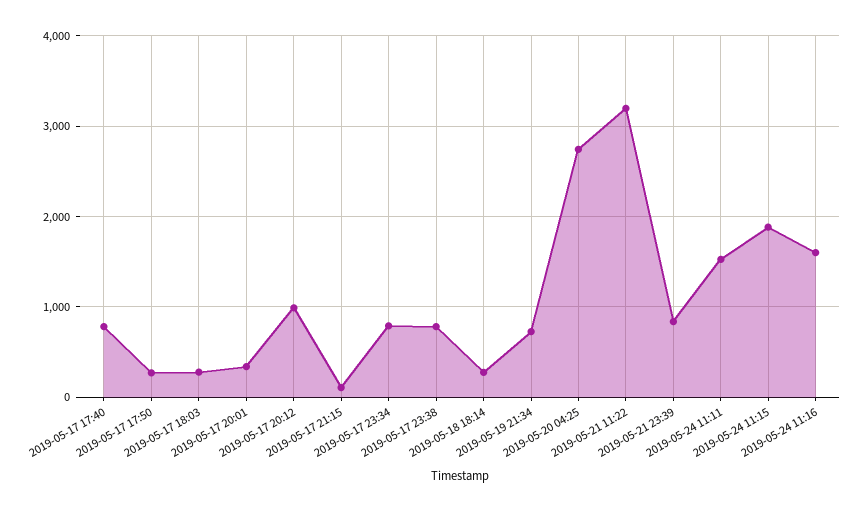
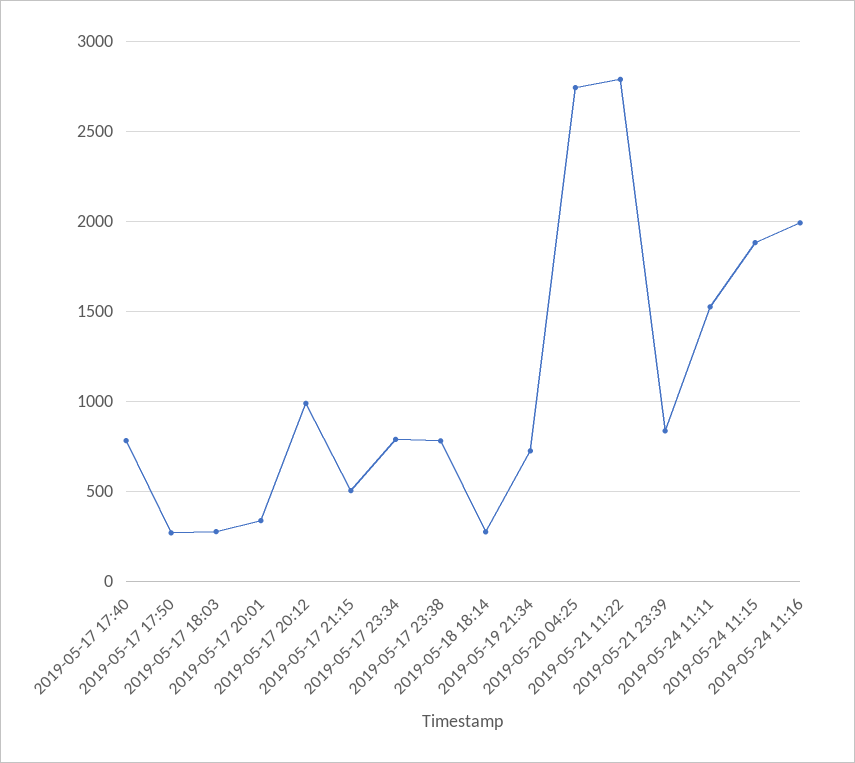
  {
    "2019-05-17 17:40": 800,
    "2019-05-17 17:50": 250,
    "2019-05-17 18:03": 300,
    "2019-05-17 20:01": 350,
    "2019-05-17 20:12": 1000,
-   "2019-05-17 21:15": 100,
+   "2019-05-17 21:15": 500,
    "2019-05-17 23:34": 800,
    "2019-05-17 23:38": 800,
    "2019-05-18 18:14": 300,
    "2019-05-19 21:34": 750,
    "2019-05-20 04:25": 2750,
-   "2019-05-21 11:22": 3200,
+   "2019-05-21 11:22": 2800,
    "2019-05-21 23:39": 850,
    "2019-05-24 11:11": 1550,
    "2019-05-24 11:15": 1900,
-   "2019-05-24 11:16": 1600
+   "2019-05-24 11:16": 2000
  }

